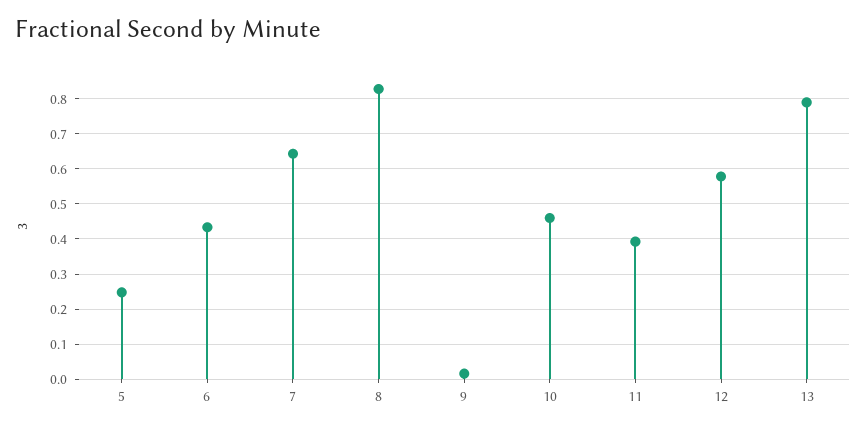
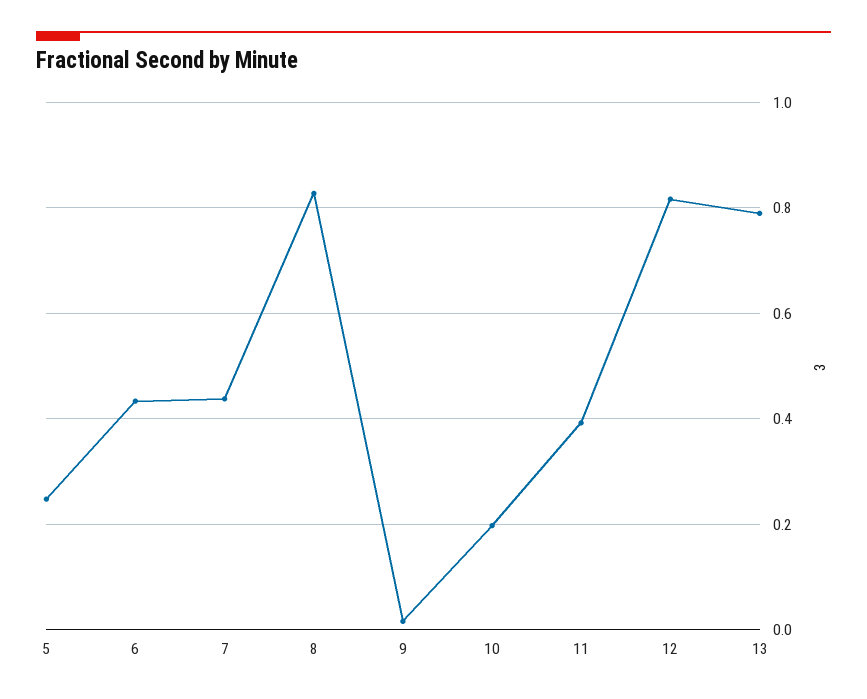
  {
    "5": 0.24,
    "6": 0.44,
-   "7": 0.64,
+   "7": 0.44,
    "8": 0.82,
    "9": 0.02,
-   "10": 0.46,
+   "10": 0.2,
    "11": 0.4,
-   "12": 0.58,
+   "12": 0.82,
    "13": 0.78
  }

